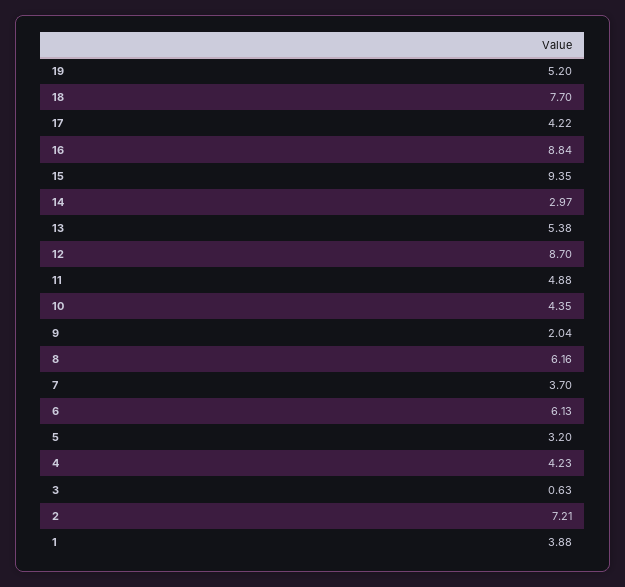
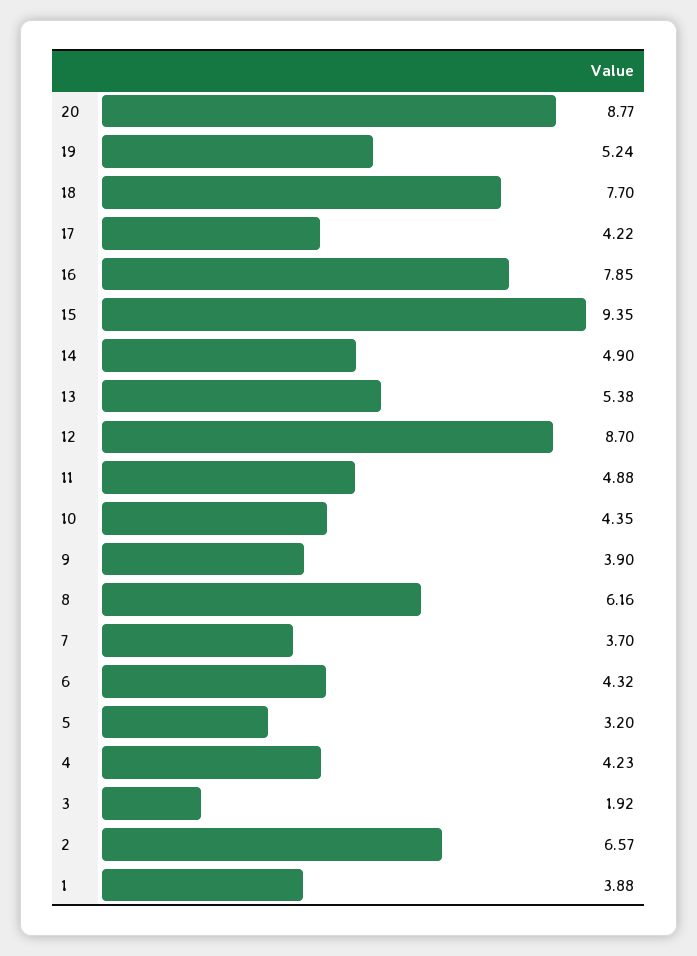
  {
-   "19": 5.2,
+   "19": 5.24,
    "18": 7.7,
    "17": 4.22,
-   "16": 8.84,
+   "16": 7.85,
    "15": 9.35,
-   "14": 2.97,
+   "14": 4.9,
    "13": 5.38,
    "12": 8.7,
    "11": 4.88,
    "10": 4.35,
-   "9": 2.04,
+   "9": 3.9,
    "8": 6.16,
    "7": 3.7,
-   "6": 6.13,
+   "6": 4.32,
    "5": 3.2,
    "4": 4.23,
-   "3": 0.63,
+   "3": 1.92,
-   "2": 7.21,
+   "2": 6.57,
-   "1": 3.88
+   "1": 3.88,
+   "20": 8.77
  }

